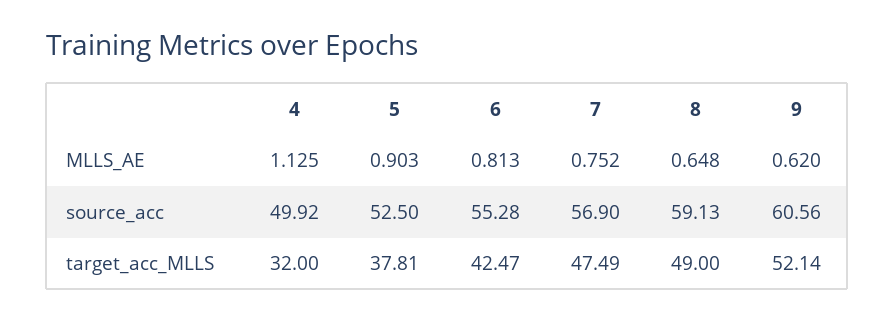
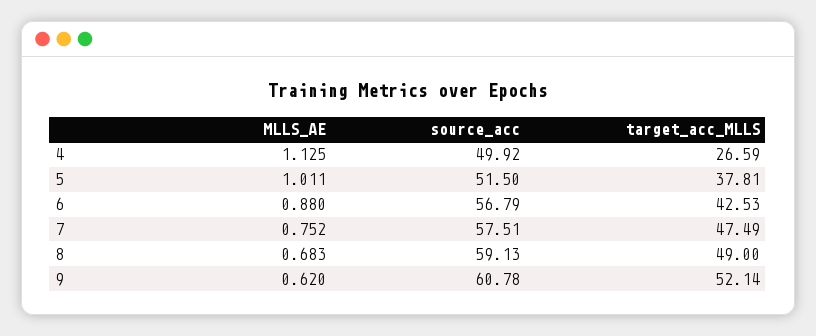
  {
    "4": {
      "MLLS_AE": 1.125,
      "source_acc": 49.92,
-     "target_acc_MLLS": 32
+     "target_acc_MLLS": 26.59
    },
    "5": {
-     "MLLS_AE": 0.903,
+     "MLLS_AE": 1.011,
-     "source_acc": 52.5,
+     "source_acc": 51.5,
      "target_acc_MLLS": 37.81
    },
    "6": {
-     "MLLS_AE": 0.813,
+     "MLLS_AE": 0.88,
-     "source_acc": 55.28,
+     "source_acc": 56.79,
-     "target_acc_MLLS": 42.47
+     "target_acc_MLLS": 42.53
    },
    "7": {
      "MLLS_AE": 0.752,
-     "source_acc": 56.9,
+     "source_acc": 57.51,
      "target_acc_MLLS": 47.49
    },
    "8": {
-     "MLLS_AE": 0.648,
+     "MLLS_AE": 0.683,
      "source_acc": 59.13,
      "target_acc_MLLS": 49
    },
    "9": {
      "MLLS_AE": 0.62,
-     "source_acc": 60.56,
+     "source_acc": 60.78,
      "target_acc_MLLS": 52.14
    }
  }

